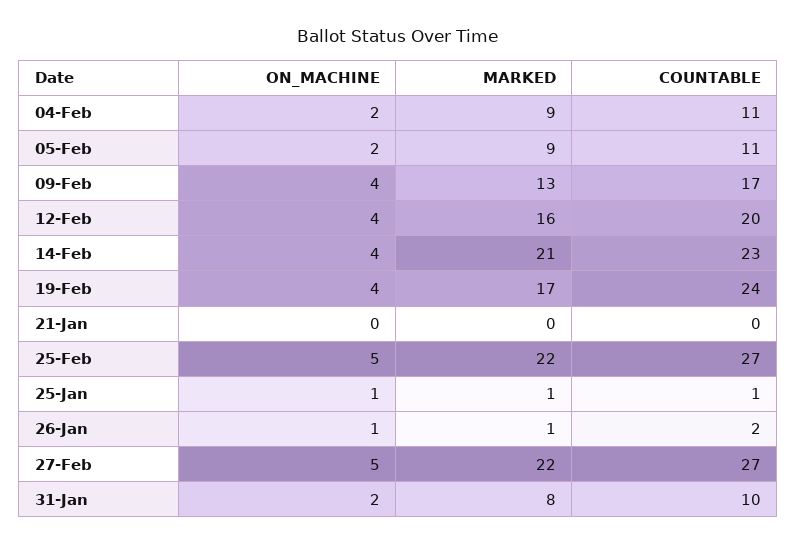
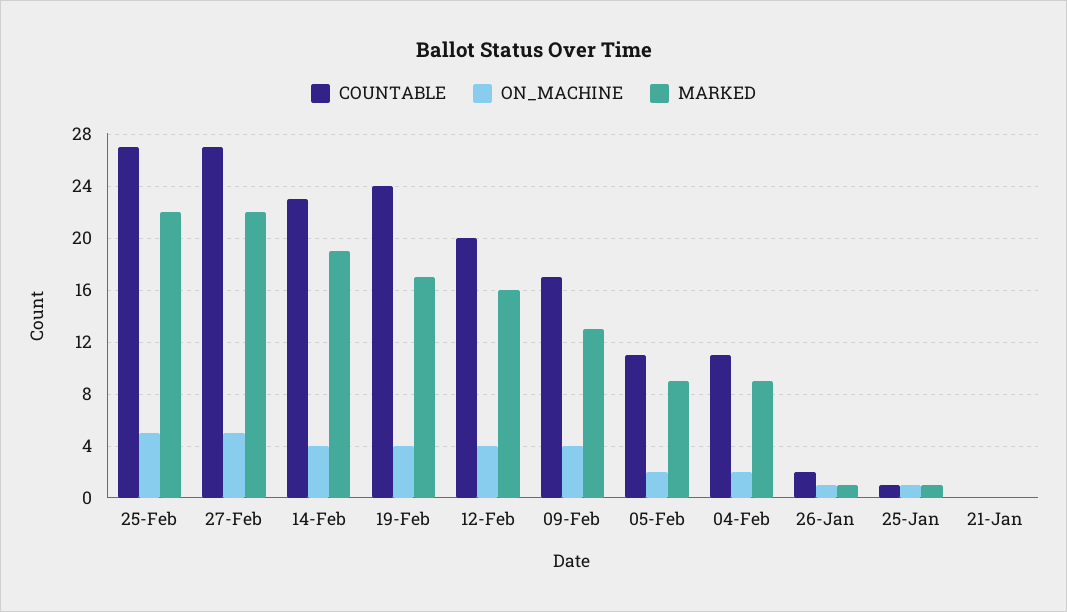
  {
    "ON_MACHINE": {
      "04-Feb": 2,
      "05-Feb": 2,
      "09-Feb": 4,
      "12-Feb": 4,
      "14-Feb": 4,
      "19-Feb": 4,
      "21-Jan": 0,
      "25-Feb": 5,
      "25-Jan": 1,
      "26-Jan": 1,
-     "27-Feb": 5,
+     "27-Feb": 5
-     "31-Jan": 2
    },
    "MARKED": {
      "04-Feb": 9,
      "05-Feb": 9,
      "09-Feb": 13,
      "12-Feb": 16,
-     "14-Feb": 21,
+     "14-Feb": 19,
      "19-Feb": 17,
      "21-Jan": 0,
      "25-Feb": 22,
      "25-Jan": 1,
      "26-Jan": 1,
-     "27-Feb": 22,
+     "27-Feb": 22
-     "31-Jan": 8
    },
    "COUNTABLE": {
      "04-Feb": 11,
      "05-Feb": 11,
      "09-Feb": 17,
      "12-Feb": 20,
      "14-Feb": 23,
      "19-Feb": 24,
      "21-Jan": 0,
      "25-Feb": 27,
      "25-Jan": 1,
      "26-Jan": 2,
-     "27-Feb": 27,
+     "27-Feb": 27
-     "31-Jan": 10
    }
  }

